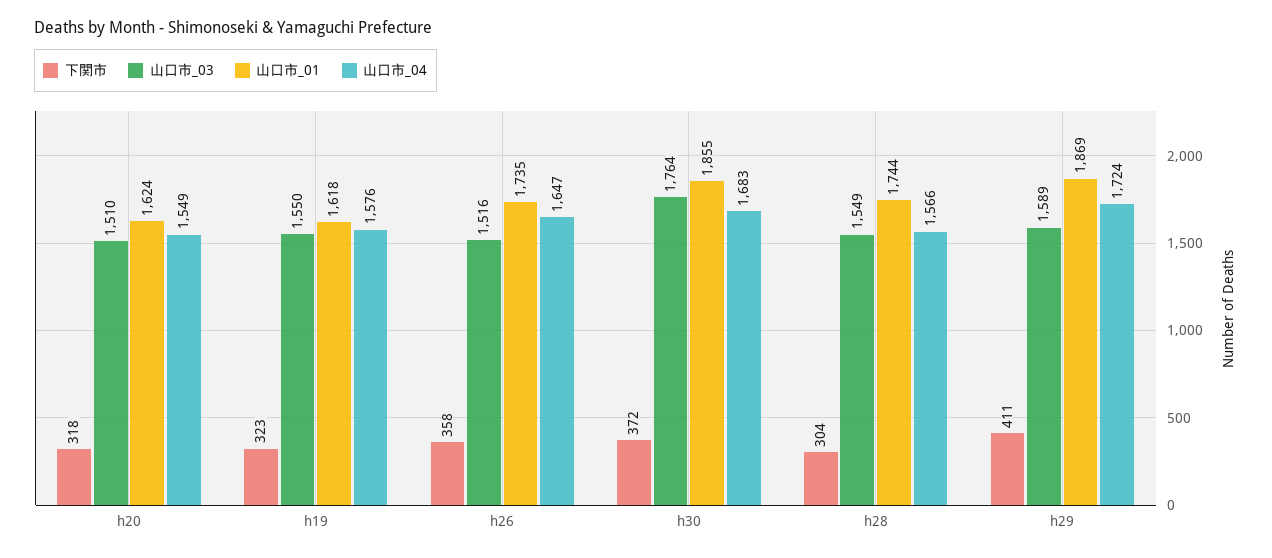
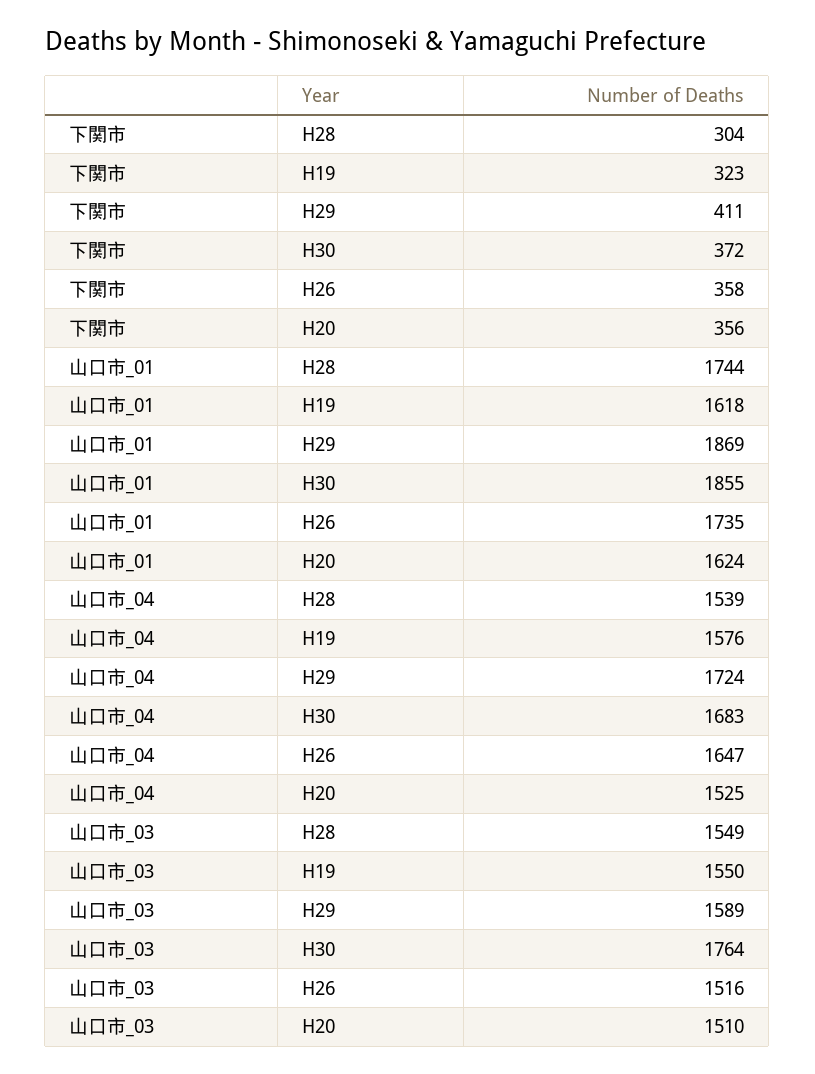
  {
    "下関市": {
-     "h20": 318,
+     "h20": 356,
      "h19": 323,
      "h26": 358,
      "h30": 372,
      "h28": 304,
      "h29": 411
    },
    "山口市_03": {
      "h20": 1510,
      "h19": 1550,
      "h26": 1516,
      "h30": 1764,
      "h28": 1549,
      "h29": 1589
    },
    "山口市_01": {
      "h20": 1624,
      "h19": 1618,
      "h26": 1735,
      "h30": 1855,
      "h28": 1744,
      "h29": 1869
    },
    "山口市_04": {
-     "h20": 1549,
+     "h20": 1525,
      "h19": 1576,
      "h26": 1647,
      "h30": 1683,
-     "h28": 1566,
+     "h28": 1539,
      "h29": 1724
    }
  }

